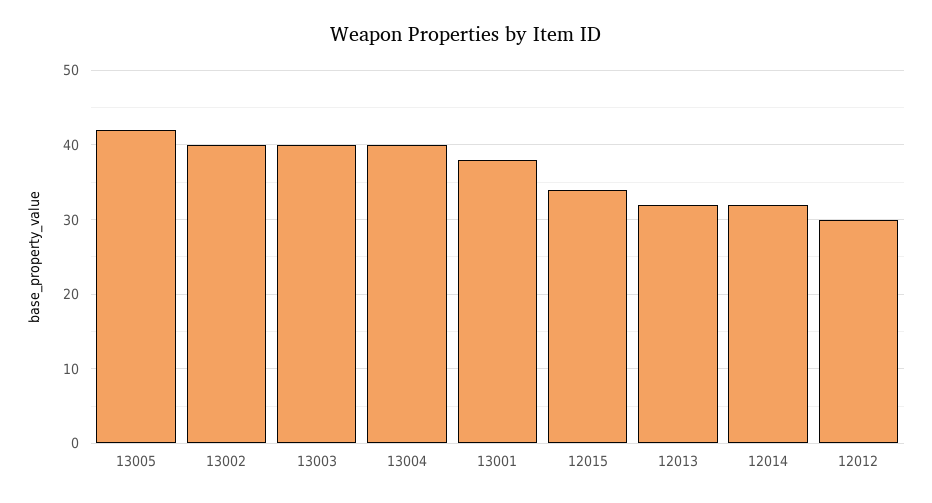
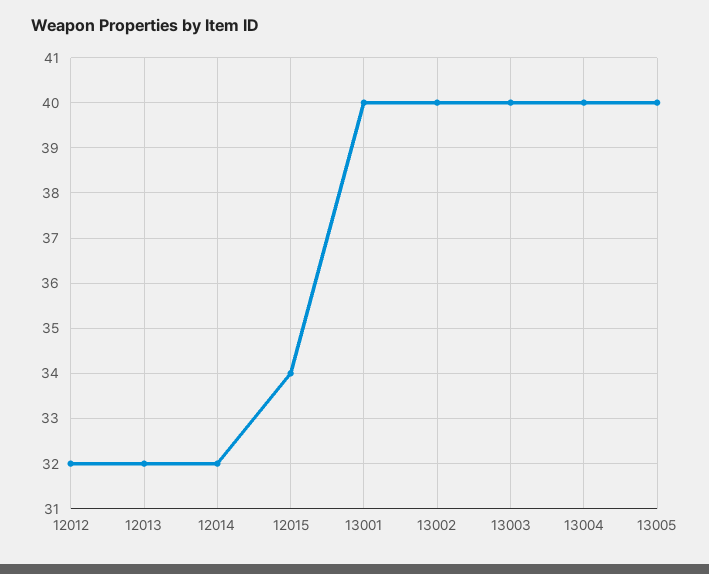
  {
-   "13005": 42,
+   "13005": 40,
    "13002": 40,
    "13003": 40,
    "13004": 40,
-   "13001": 38,
+   "13001": 40,
    "12015": 34,
    "12013": 32,
    "12014": 32,
-   "12012": 30
+   "12012": 32
  }

